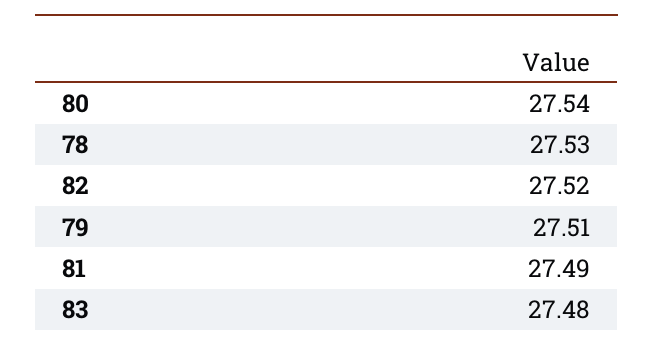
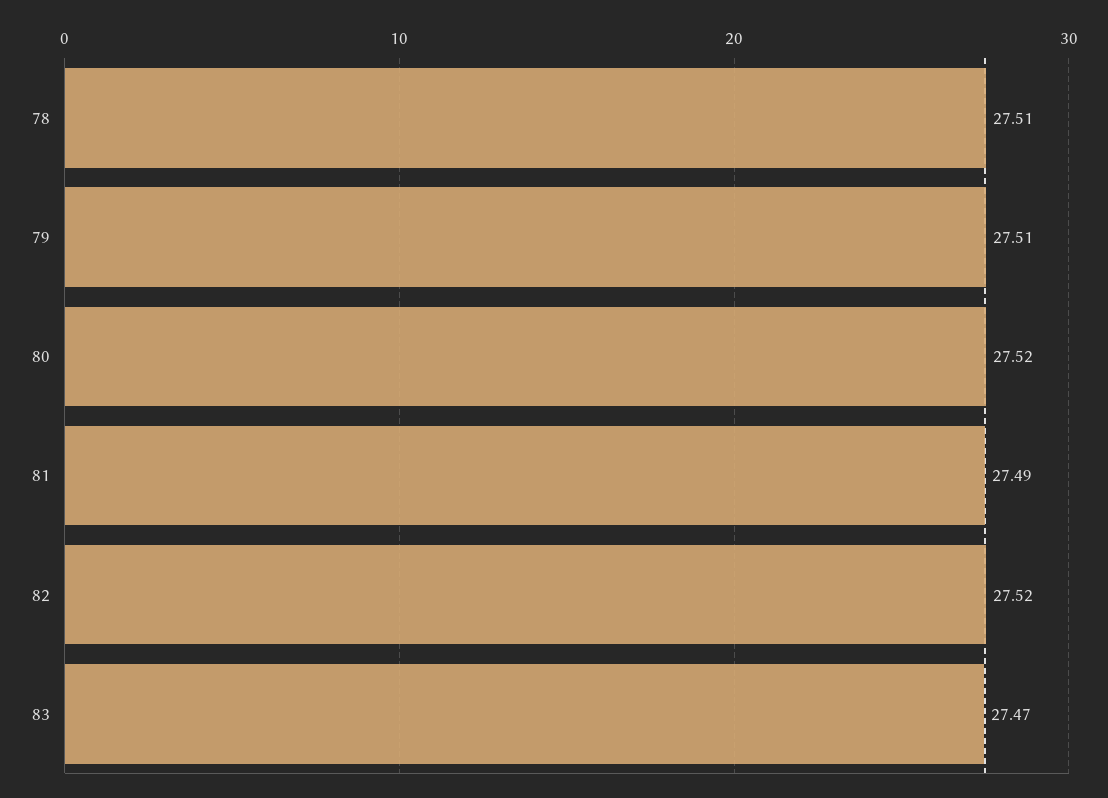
  {
-   "80": 27.54,
+   "80": 27.52,
-   "78": 27.53,
+   "78": 27.51,
    "82": 27.52,
    "79": 27.51,
    "81": 27.49,
-   "83": 27.48
+   "83": 27.47
  }

